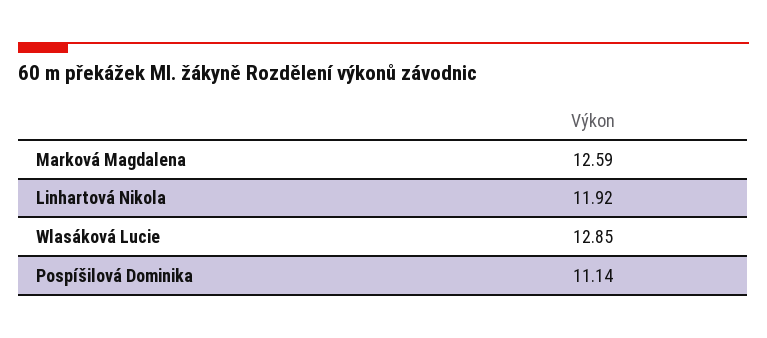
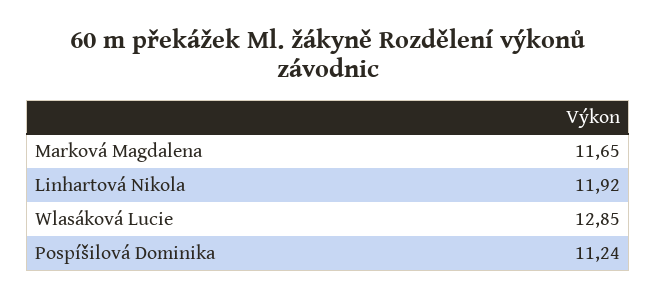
  {
-   "Marková Magdalena": 12.59,
+   "Marková Magdalena": 11.65,
    "Linhartová Nikola": 11.92,
    "Wlasáková Lucie": 12.85,
-   "Pospíšilová Dominika": 11.14
+   "Pospíšilová Dominika": 11.24
  }

